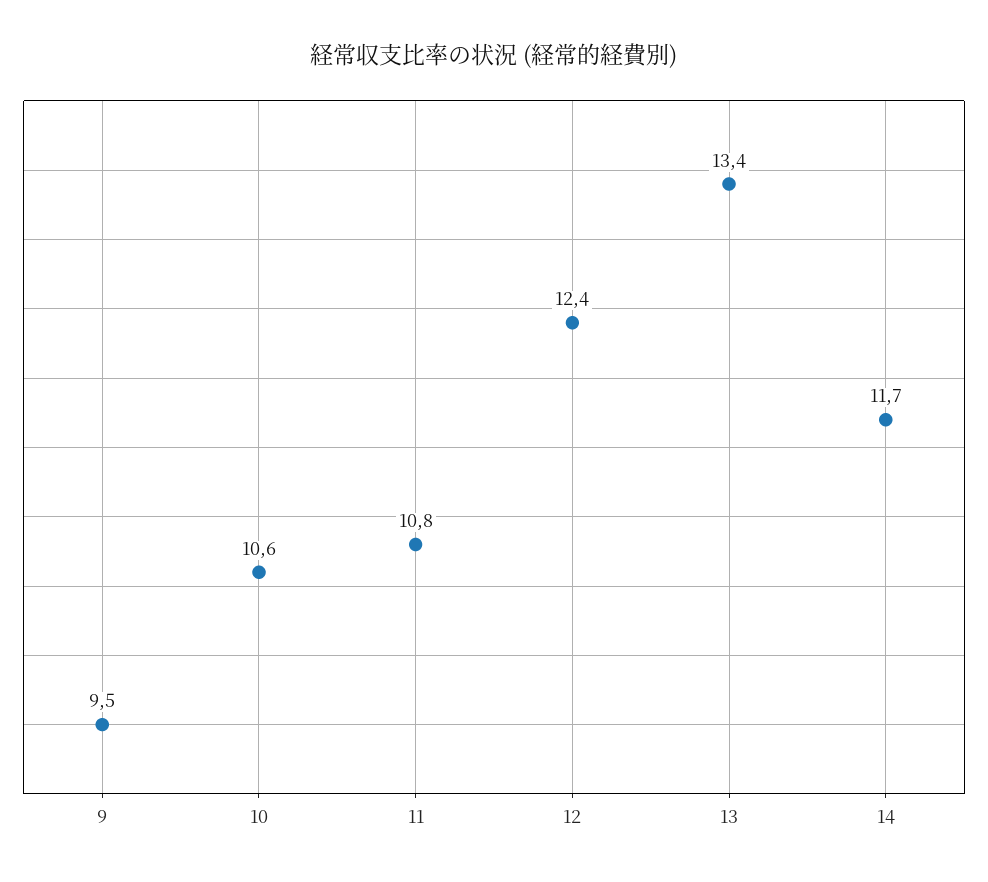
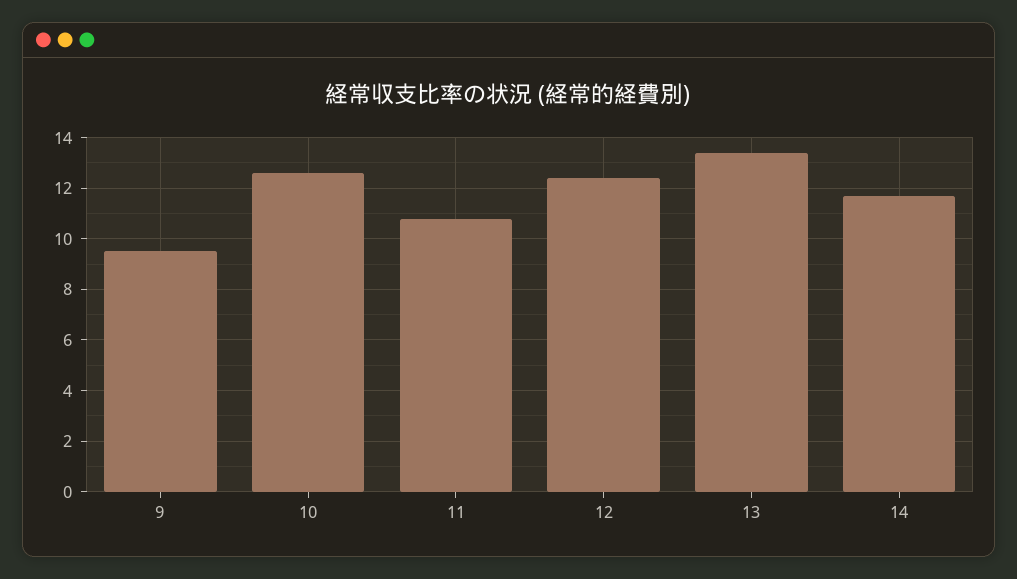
  {
    "9": 9.5,
-   "10": 10.6,
+   "10": 12.5,
    "11": 10.8,
    "12": 12.4,
    "13": 13.4,
    "14": 11.7
  }

